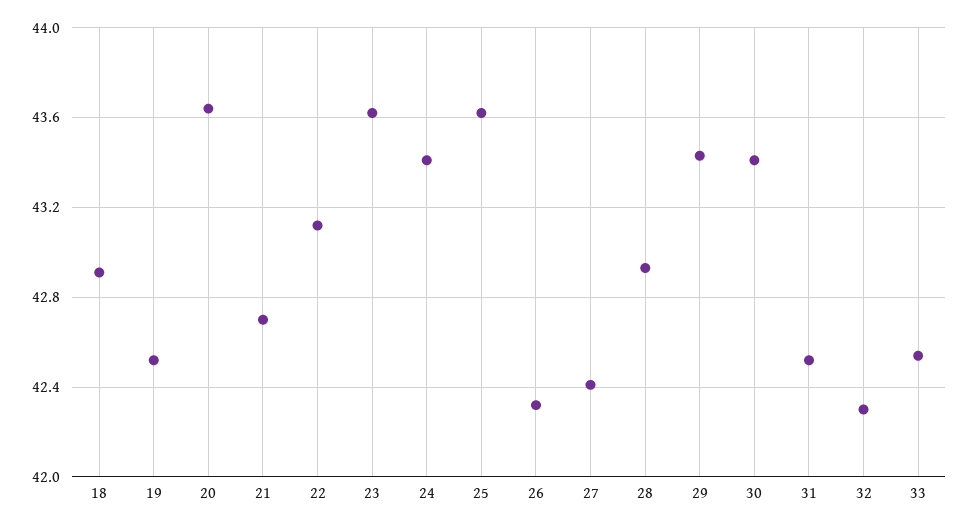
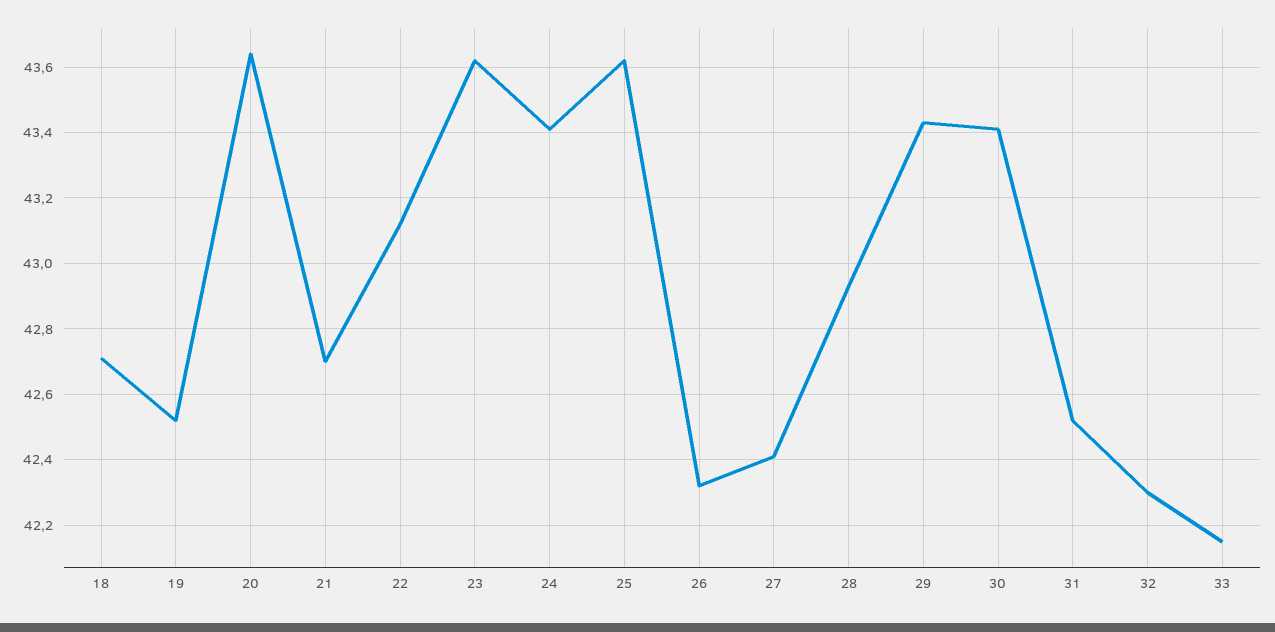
  {
-   "18": 42.9,
+   "18": 42.7,
    "19": 42.5,
    "20": 43.65,
    "21": 42.7,
    "22": 43.1,
    "23": 43.6,
    "24": 43.4,
    "25": 43.6,
    "26": 42.3,
    "27": 42.4,
    "28": 42.95,
    "29": 43.45,
    "30": 43.4,
    "31": 42.5,
    "32": 42.3,
-   "33": 42.55
+   "33": 42.15
  }

